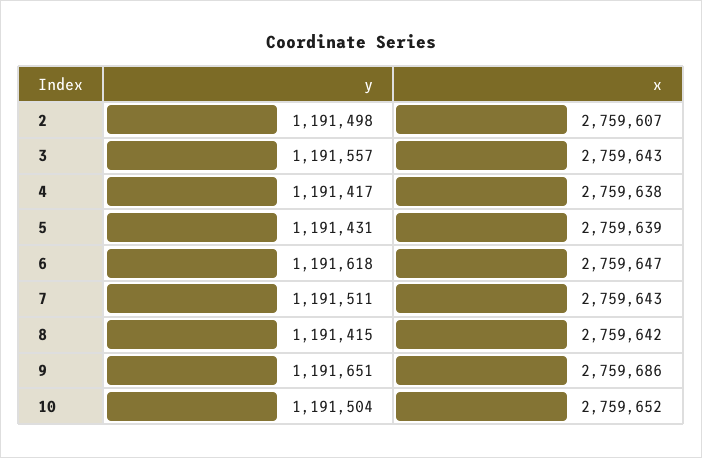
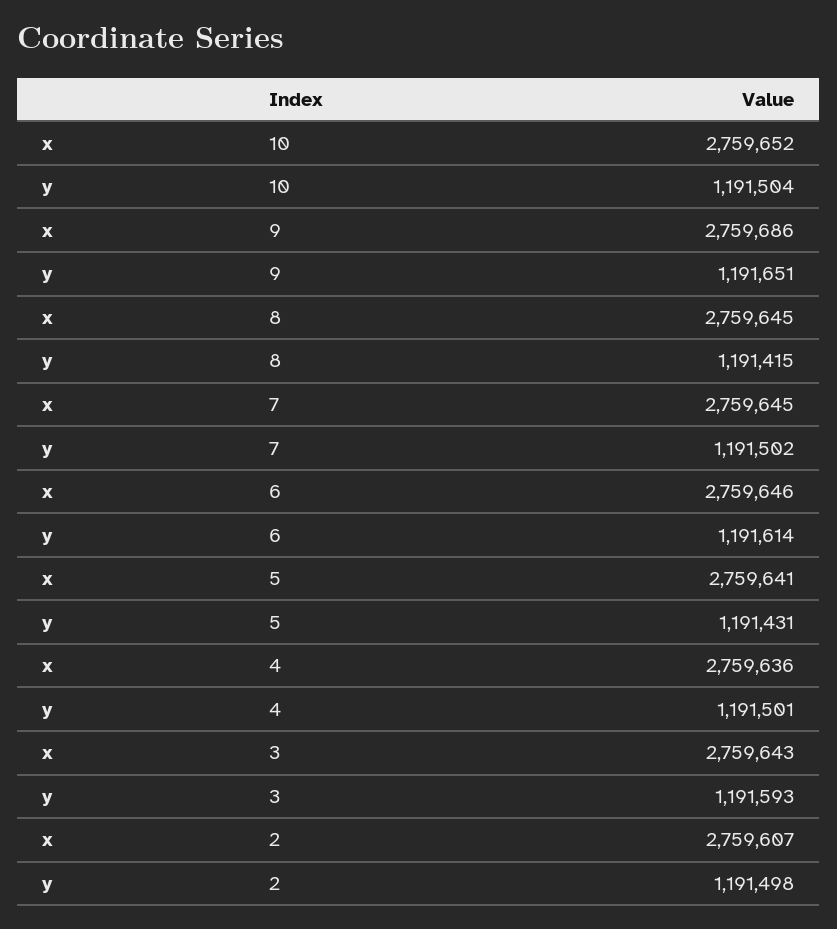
  {
    "y": {
      "2": 1191498,
-     "3": 1191557,
+     "3": 1191593,
-     "4": 1191417,
+     "4": 1191501,
      "5": 1191431,
-     "6": 1191618,
+     "6": 1191614,
-     "7": 1191511,
+     "7": 1191502,
      "8": 1191415,
      "9": 1191651,
      "10": 1191504
    },
    "x": {
      "2": 2759607,
      "3": 2759643,
-     "4": 2759638,
+     "4": 2759636,
-     "5": 2759639,
+     "5": 2759641,
-     "6": 2759647,
+     "6": 2759646,
-     "7": 2759643,
+     "7": 2759645,
-     "8": 2759642,
+     "8": 2759645,
      "9": 2759686,
      "10": 2759652
    }
  }

